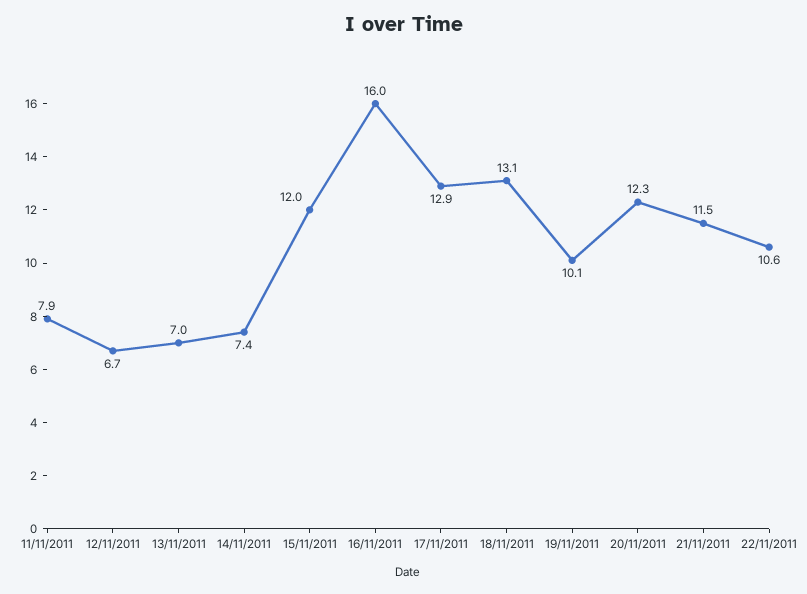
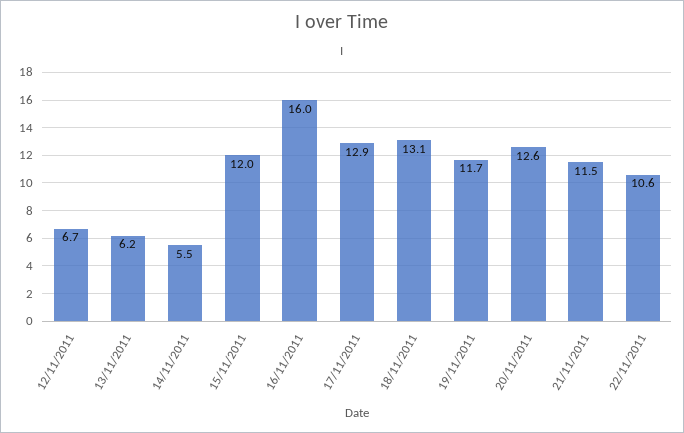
  {
-   "11/11/2011": 7.9,
    "12/11/2011": 6.7,
-   "13/11/2011": 7,
+   "13/11/2011": 6.2,
-   "14/11/2011": 7.4,
+   "14/11/2011": 5.5,
    "15/11/2011": 12,
    "16/11/2011": 16,
    "17/11/2011": 12.9,
    "18/11/2011": 13.1,
-   "19/11/2011": 10.1,
+   "19/11/2011": 11.7,
-   "20/11/2011": 12.3,
+   "20/11/2011": 12.6,
    "21/11/2011": 11.5,
    "22/11/2011": 10.6
  }

